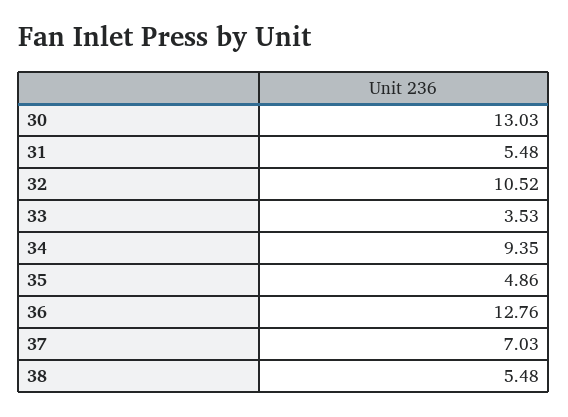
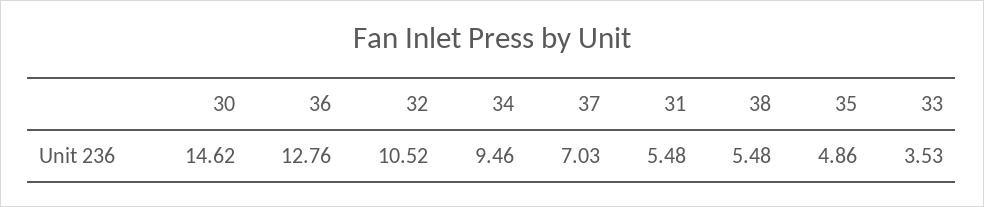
  {
-   "30": 13.03,
+   "30": 14.62,
    "31": 5.48,
    "32": 10.52,
    "33": 3.53,
-   "34": 9.35,
+   "34": 9.46,
    "35": 4.86,
    "36": 12.76,
    "37": 7.03,
    "38": 5.48
  }

